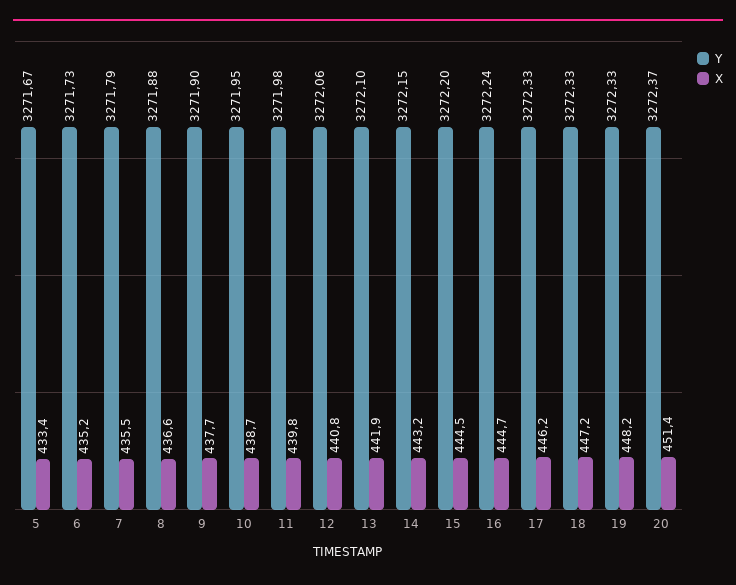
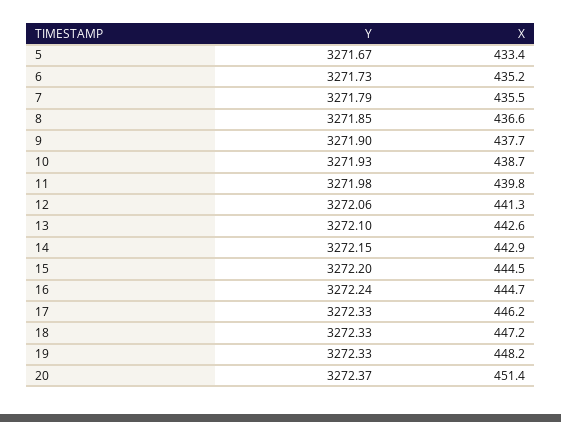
  {
    "Y": {
      "5": 3271.67,
      "6": 3271.73,
      "7": 3271.79,
-     "8": 3271.88,
+     "8": 3271.85,
      "9": 3271.9,
-     "10": 3271.95,
+     "10": 3271.93,
      "11": 3271.98,
      "12": 3272.06,
      "13": 3272.1,
      "14": 3272.15,
      "15": 3272.2,
      "16": 3272.24,
      "17": 3272.33,
      "18": 3272.33,
      "19": 3272.33,
      "20": 3272.37
    },
    "X": {
      "5": 433.4,
      "6": 435.2,
      "7": 435.5,
      "8": 436.6,
      "9": 437.7,
      "10": 438.7,
      "11": 439.8,
-     "12": 440.8,
+     "12": 441.3,
-     "13": 441.9,
+     "13": 442.6,
-     "14": 443.2,
+     "14": 442.9,
      "15": 444.5,
      "16": 444.7,
      "17": 446.2,
      "18": 447.2,
      "19": 448.2,
      "20": 451.4
    }
  }

